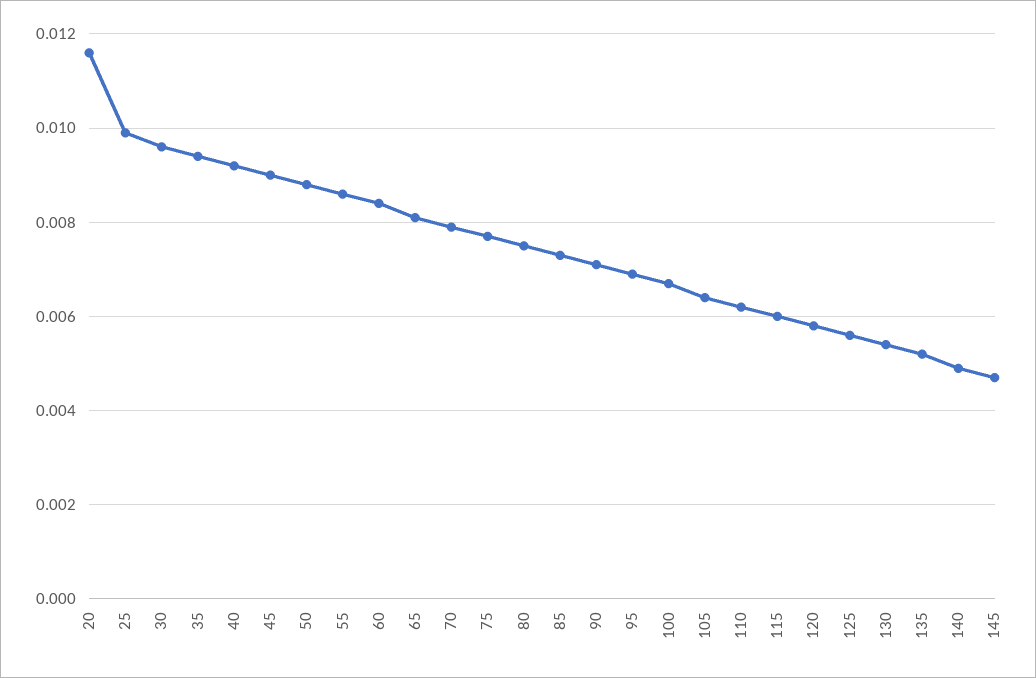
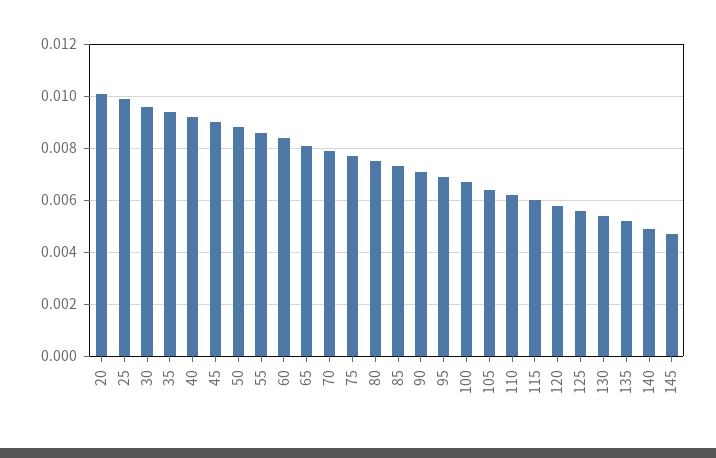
  {
-   "20": 0.0115,
+   "20": 0.01,
    "25": 0.01,
    "30": 0.0095,
    "35": 0.0095,
    "40": 0.009,
    "45": 0.009,
    "50": 0.009,
    "55": 0.0085,
    "60": 0.0085,
    "65": 0.008,
    "70": 0.008,
    "75": 0.0075,
    "80": 0.0075,
    "85": 0.0075,
    "90": 0.007,
    "95": 0.007,
    "100": 0.0065,
    "105": 0.0065,
    "110": 0.006,
    "115": 0.006,
    "120": 0.006,
    "125": 0.0055,
    "130": 0.0055,
    "135": 0.005,
    "140": 0.005,
    "145": 0.0045
  }

